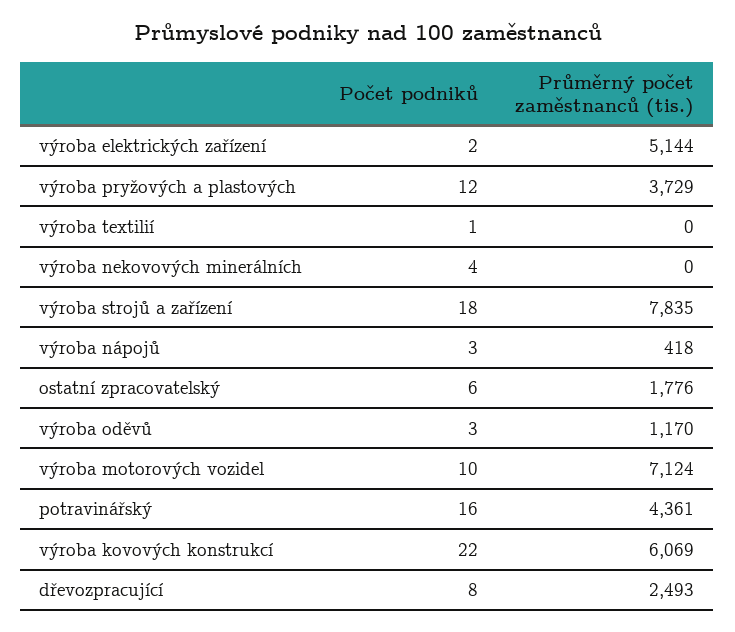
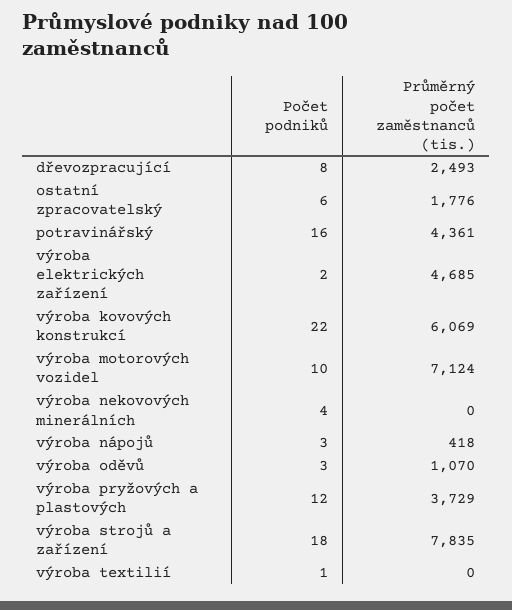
  {
    "Počet podniků": {
      "výroba elektrických zařízení": 2,
      "výroba pryžových a plastových": 12,
      "výroba textilií": 1,
      "výroba nekovových minerálních": 4,
      "výroba strojů a zařízení": 18,
      "výroba nápojů": 3,
      "ostatní zpracovatelský": 6,
      "výroba oděvů": 3,
      "výroba motorových vozidel": 10,
      "potravinářský": 16,
      "výroba kovových konstrukcí": 22,
      "dřevozpracující": 8
    },
    "Průměrný počet zaměstnanců (tis.)": {
-     "výroba elektrických zařízení": 5144,
+     "výroba elektrických zařízení": 4685,
      "výroba pryžových a plastových": 3729,
      "výroba textilií": 0,
      "výroba nekovových minerálních": 0,
      "výroba strojů a zařízení": 7835,
      "výroba nápojů": 418,
      "ostatní zpracovatelský": 1776,
-     "výroba oděvů": 1170,
+     "výroba oděvů": 1070,
      "výroba motorových vozidel": 7124,
      "potravinářský": 4361,
      "výroba kovových konstrukcí": 6069,
      "dřevozpracující": 2493
    }
  }

